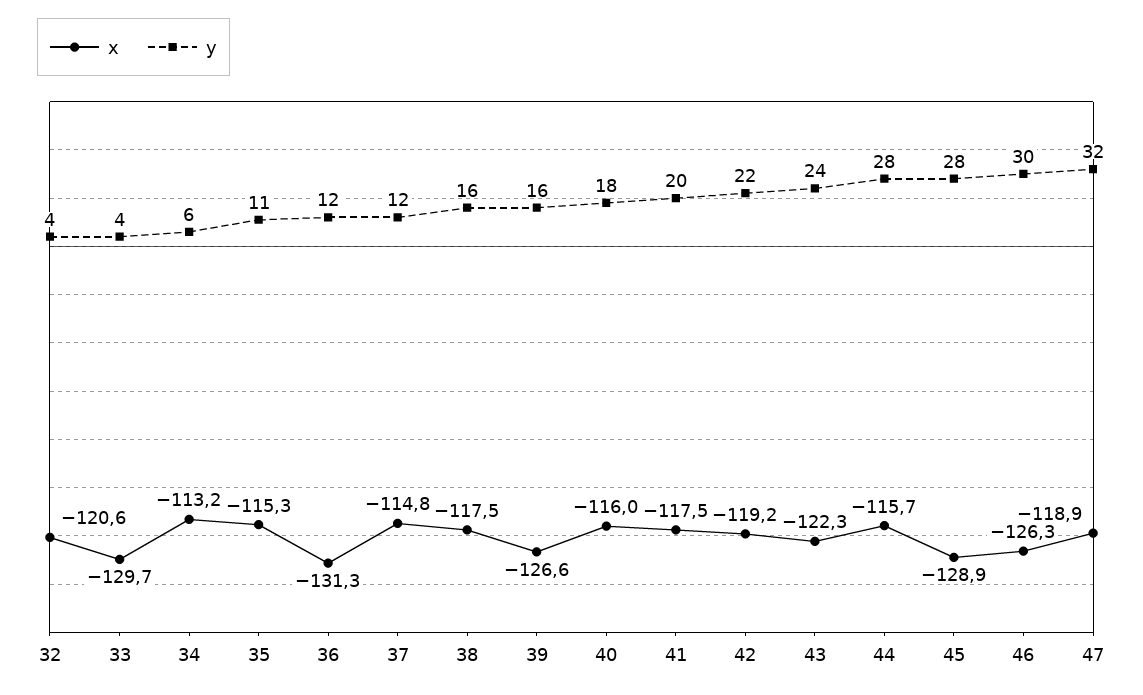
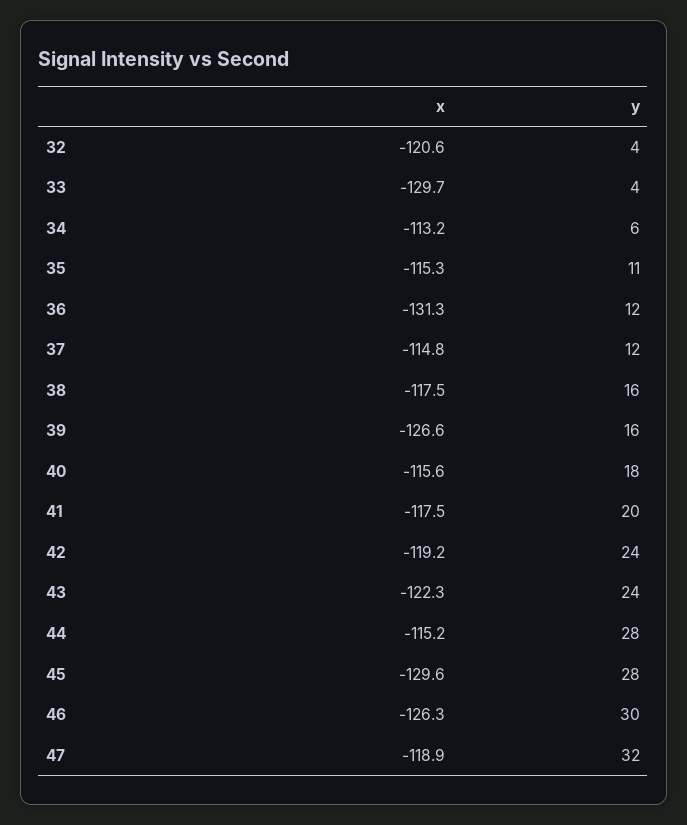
  {
    "x": {
      "32": -120.6,
      "33": -129.7,
      "34": -113.2,
      "35": -115.3,
      "36": -131.3,
      "37": -114.8,
      "38": -117.5,
      "39": -126.6,
-     "40": -116,
+     "40": -115.6,
      "41": -117.5,
      "42": -119.2,
      "43": -122.3,
-     "44": -115.7,
+     "44": -115.2,
-     "45": -128.9,
+     "45": -129.6,
      "46": -126.3,
      "47": -118.9
    },
    "y": {
      "32": 4,
      "33": 4,
      "34": 6,
      "35": 11,
      "36": 12,
      "37": 12,
      "38": 16,
      "39": 16,
      "40": 18,
      "41": 20,
-     "42": 22,
+     "42": 24,
      "43": 24,
      "44": 28,
      "45": 28,
      "46": 30,
      "47": 32
    }
  }

